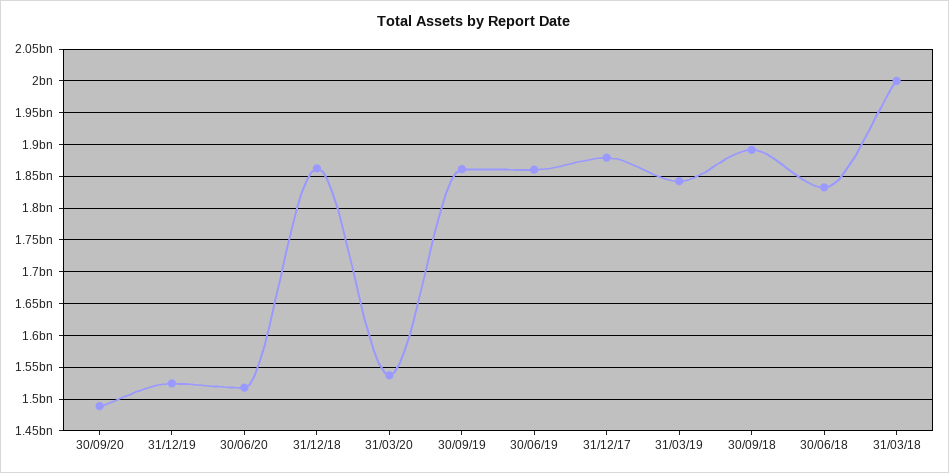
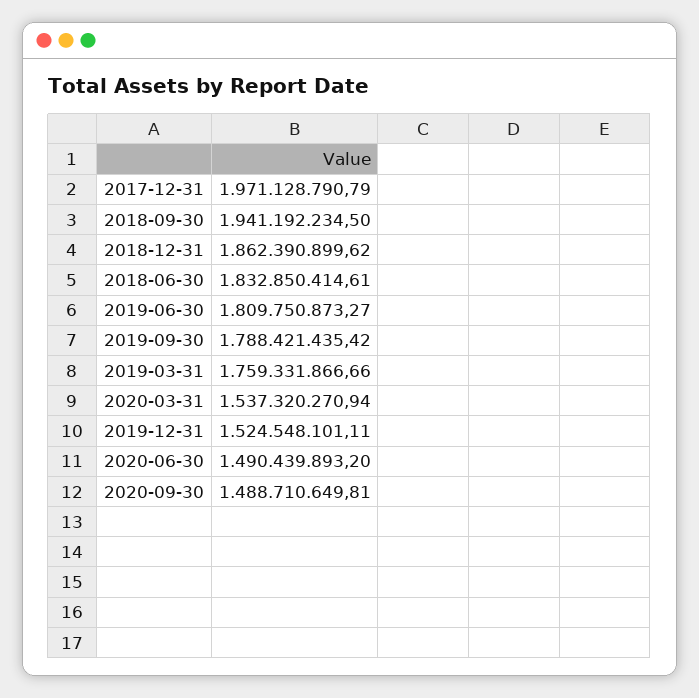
  {
    "30/09/20": 1488710649.81,
    "31/12/19": 1524548101.11,
-   "30/06/20": 1520000000,
+   "30/06/20": 1490439893.2,
    "31/12/18": 1862390899.62,
    "31/03/20": 1537320270.94,
-   "30/09/19": 1860000000,
+   "30/09/19": 1788421435.42,
-   "30/06/19": 1860000000,
+   "30/06/19": 1809750873.27,
-   "31/12/17": 1880000000,
+   "31/12/17": 1971128790.79,
-   "31/03/19": 1840000000,
+   "31/03/19": 1759331866.66,
-   "30/09/18": 1890000000,
+   "30/09/18": 1941192234.5,
-   "30/06/18": 1832850414.61,
+   "30/06/18": 1832850414.61
-   "31/03/18": 2000000000
  }

